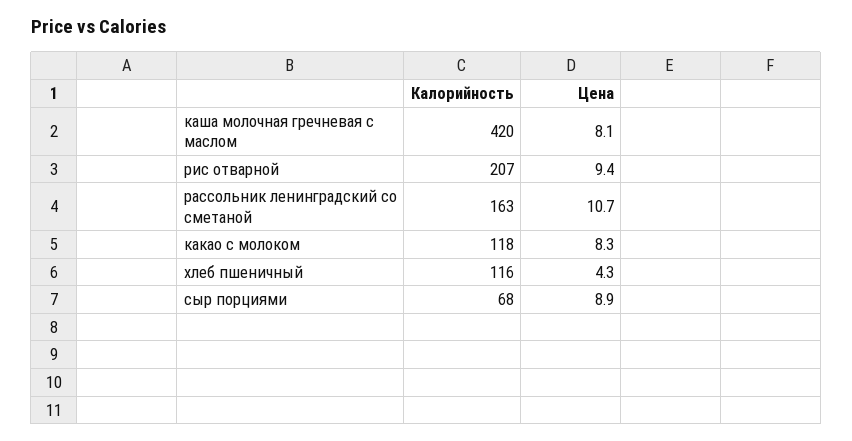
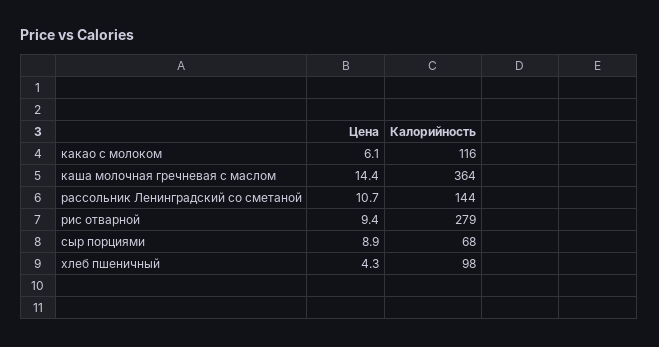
  {
    "Калорийность": {
-     "каша молочная гречневая с маслом": 420,
+     "каша молочная гречневая с маслом": 364,
-     "рис отварной": 207,
+     "рис отварной": 279,
-     "рассольник ленинградский со сметаной": 163,
+     "рассольник ленинградский со сметаной": 144,
-     "какао с молоком": 118,
+     "какао с молоком": 116,
-     "хлеб пшеничный": 116,
+     "хлеб пшеничный": 98,
      "сыр порциями": 68
    },
    "Цена": {
-     "каша молочная гречневая с маслом": 8.1,
+     "каша молочная гречневая с маслом": 14.4,
      "рис отварной": 9.4,
      "рассольник ленинградский со сметаной": 10.7,
-     "какао с молоком": 8.3,
+     "какао с молоком": 6.1,
      "хлеб пшеничный": 4.3,
      "сыр порциями": 8.9
    }
  }

